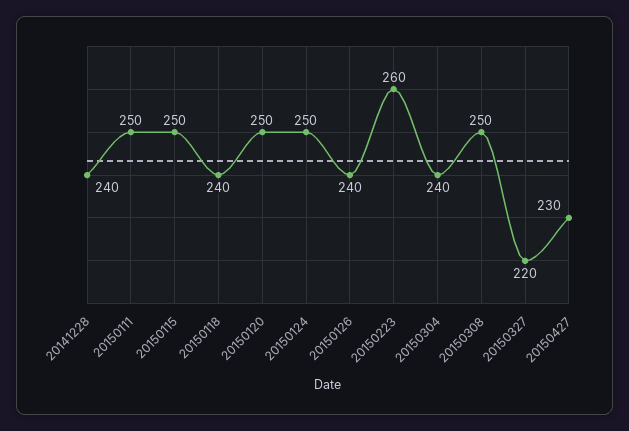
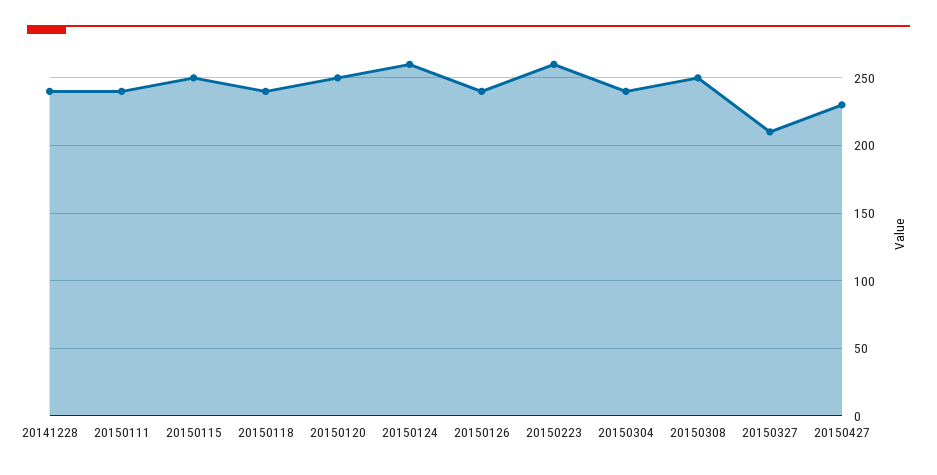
  {
    "20141228": 240,
-   "20150111": 250,
+   "20150111": 240,
    "20150115": 250,
    "20150118": 240,
    "20150120": 250,
-   "20150124": 250,
+   "20150124": 260,
    "20150126": 240,
    "20150223": 260,
    "20150304": 240,
    "20150308": 250,
-   "20150327": 220,
+   "20150327": 210,
    "20150427": 230
  }

